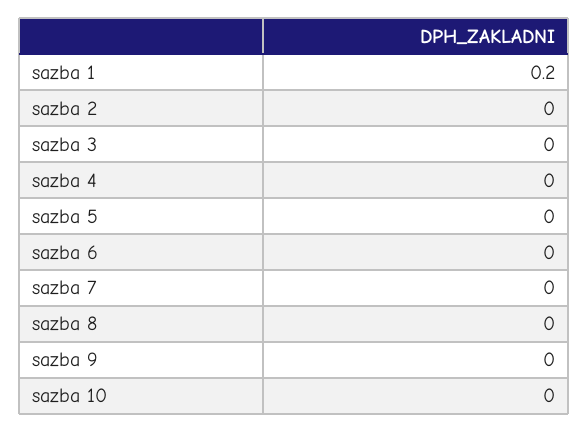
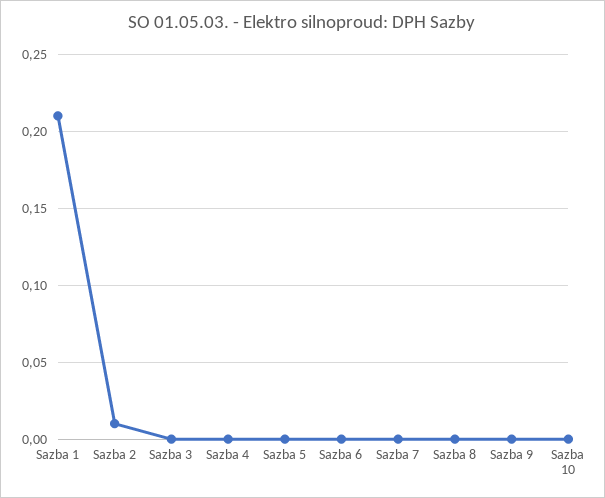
  {
-   "sazba 1": 0.2,
+   "sazba 1": 0.21,
-   "sazba 2": 0,
+   "sazba 2": 0.01,
    "sazba 3": 0,
    "sazba 4": 0,
    "sazba 5": 0,
    "sazba 6": 0,
    "sazba 7": 0,
    "sazba 8": 0,
    "sazba 9": 0,
    "sazba 10": 0
  }

